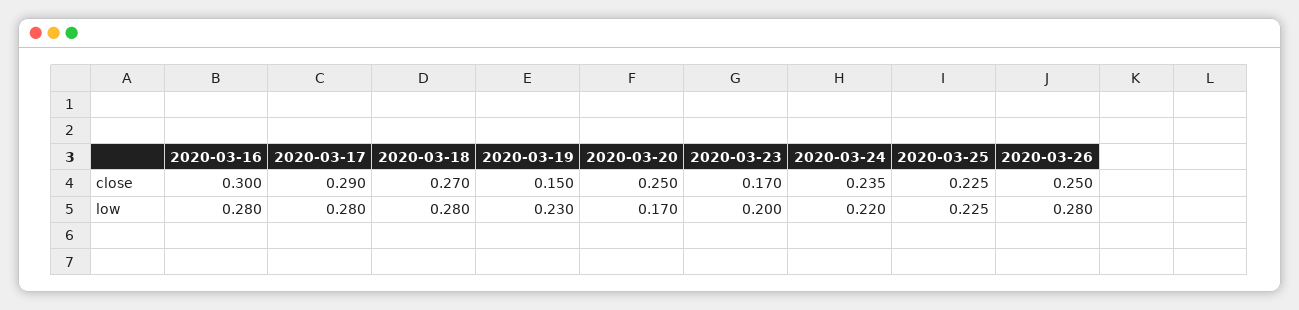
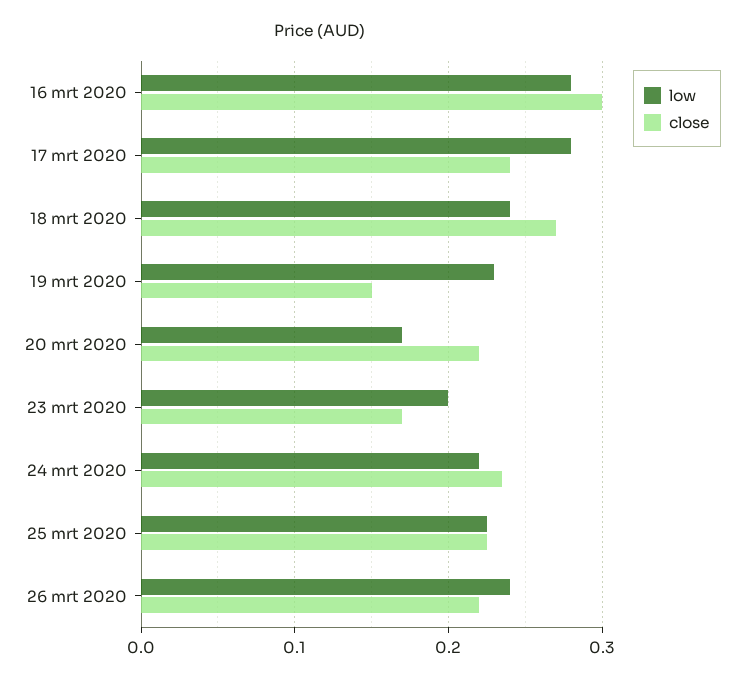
  {
    "close": {
      "2020-03-16": 0.3,
-     "2020-03-17": 0.29,
+     "2020-03-17": 0.24,
      "2020-03-18": 0.27,
      "2020-03-19": 0.15,
-     "2020-03-20": 0.25,
+     "2020-03-20": 0.22,
      "2020-03-23": 0.17,
      "2020-03-24": 0.235,
      "2020-03-25": 0.225,
-     "2020-03-26": 0.25
+     "2020-03-26": 0.22
    },
    "low": {
      "2020-03-16": 0.28,
      "2020-03-17": 0.28,
-     "2020-03-18": 0.28,
+     "2020-03-18": 0.24,
      "2020-03-19": 0.23,
      "2020-03-20": 0.17,
      "2020-03-23": 0.2,
      "2020-03-24": 0.22,
      "2020-03-25": 0.225,
-     "2020-03-26": 0.28
+     "2020-03-26": 0.24
    }
  }

